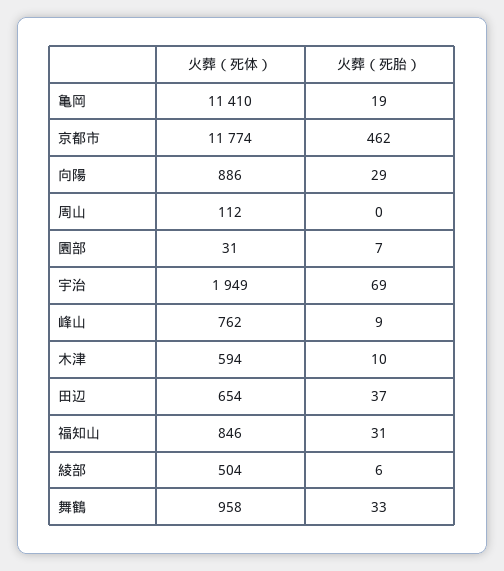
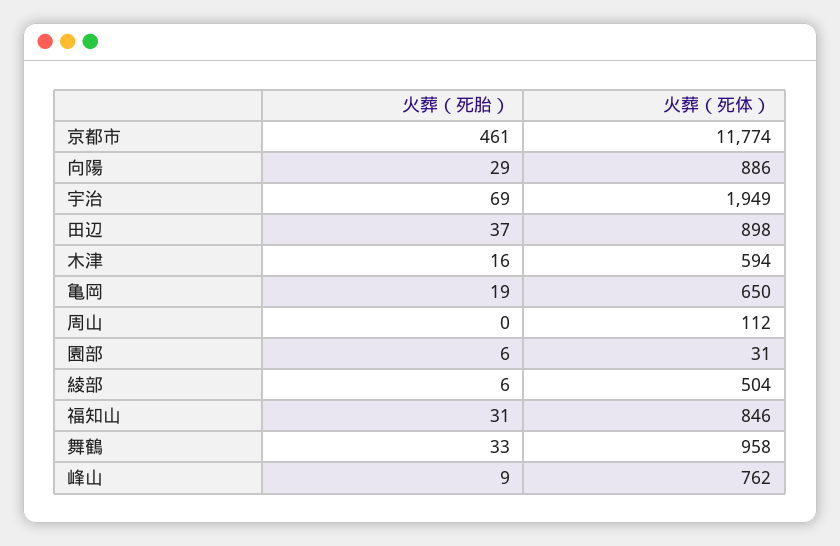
  {
    "火葬（死体）": {
-     "亀岡": 11410,
+     "亀岡": 650,
      "京都市": 11774,
      "向陽": 886,
      "周山": 112,
      "園部": 31,
      "宇治": 1949,
      "峰山": 762,
      "木津": 594,
-     "田辺": 654,
+     "田辺": 898,
      "福知山": 846,
      "綾部": 504,
      "舞鶴": 958
    },
    "火葬（死胎）": {
      "亀岡": 19,
-     "京都市": 462,
+     "京都市": 461,
      "向陽": 29,
      "周山": 0,
-     "園部": 7,
+     "園部": 6,
      "宇治": 69,
      "峰山": 9,
-     "木津": 10,
+     "木津": 16,
      "田辺": 37,
      "福知山": 31,
      "綾部": 6,
      "舞鶴": 33
    }
  }

